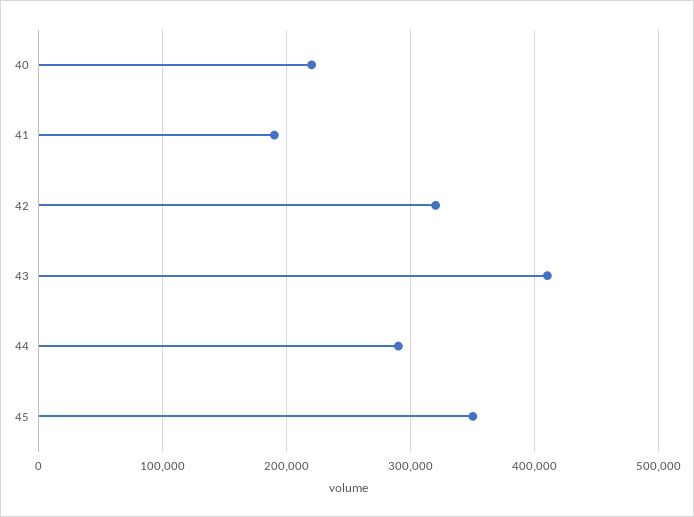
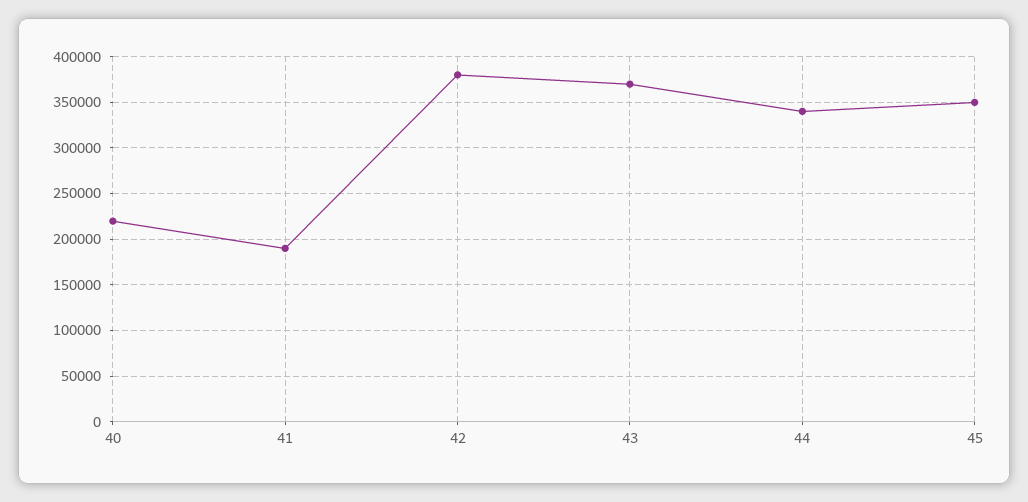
  {
    "40": 220000,
    "41": 190000,
-   "42": 320000,
+   "42": 380000,
-   "43": 410000,
+   "43": 370000,
-   "44": 290000,
+   "44": 340000,
    "45": 350000
  }

